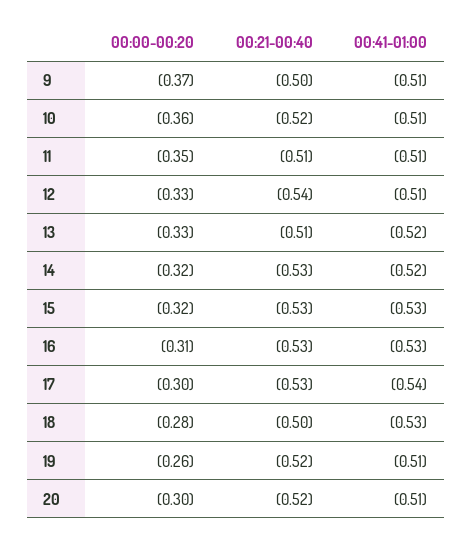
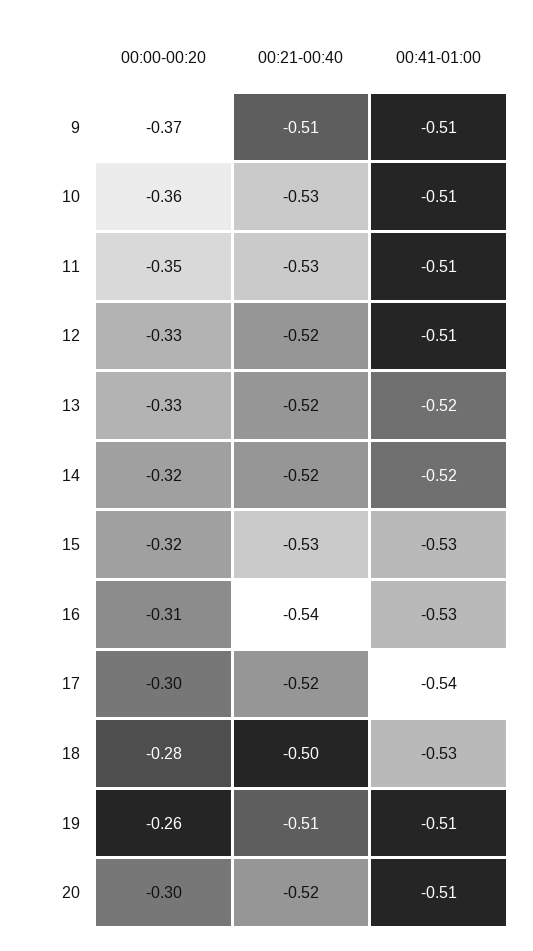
  {
    "00:00-00:20": {
      "9": -0.37,
      "10": -0.36,
      "11": -0.35,
      "12": -0.33,
      "13": -0.33,
      "14": -0.32,
      "15": -0.32,
      "16": -0.31,
      "17": -0.3,
      "18": -0.28,
      "19": -0.26,
      "20": -0.3
    },
    "00:21-00:40": {
-     "9": -0.5,
+     "9": -0.51,
-     "10": -0.52,
+     "10": -0.53,
-     "11": -0.51,
+     "11": -0.53,
-     "12": -0.54,
+     "12": -0.52,
-     "13": -0.51,
+     "13": -0.52,
-     "14": -0.53,
+     "14": -0.52,
      "15": -0.53,
-     "16": -0.53,
+     "16": -0.54,
-     "17": -0.53,
+     "17": -0.52,
      "18": -0.5,
-     "19": -0.52,
+     "19": -0.51,
      "20": -0.52
    },
    "00:41-01:00": {
      "9": -0.51,
      "10": -0.51,
      "11": -0.51,
      "12": -0.51,
      "13": -0.52,
      "14": -0.52,
      "15": -0.53,
      "16": -0.53,
      "17": -0.54,
      "18": -0.53,
      "19": -0.51,
      "20": -0.51
    }
  }

